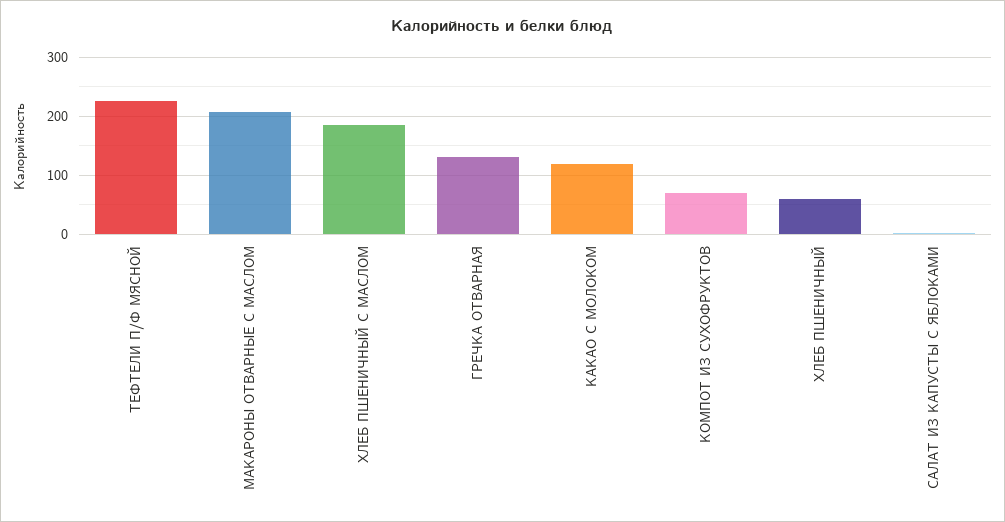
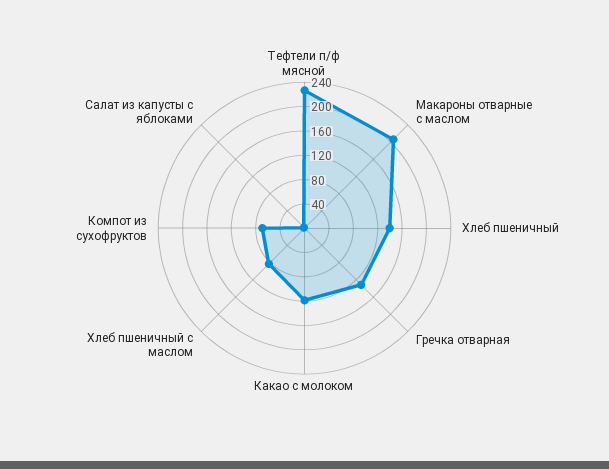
  {
    "ТЕФТЕЛИ П/Ф МЯСНОЙ": 220,
    "МАКАРОНЫ ОТВАРНЫЕ С МАСЛОМ": 200,
-   "ХЛЕБ ПШЕНИЧНЫЙ С МАСЛОМ": 180,
+   "ХЛЕБ ПШЕНИЧНЫЙ С МАСЛОМ": 80,
    "ГРЕЧКА ОТВАРНАЯ": 140,
    "КАКАО С МОЛОКОМ": 120,
    "КОМПОТ ИЗ СУХОФРУКТОВ": 60,
-   "ХЛЕБ ПШЕНИЧНЫЙ": 60,
+   "ХЛЕБ ПШЕНИЧНЫЙ": 140,
    "САЛАТ ИЗ КАПУСТЫ С ЯБЛОКАМИ": 0
  }

